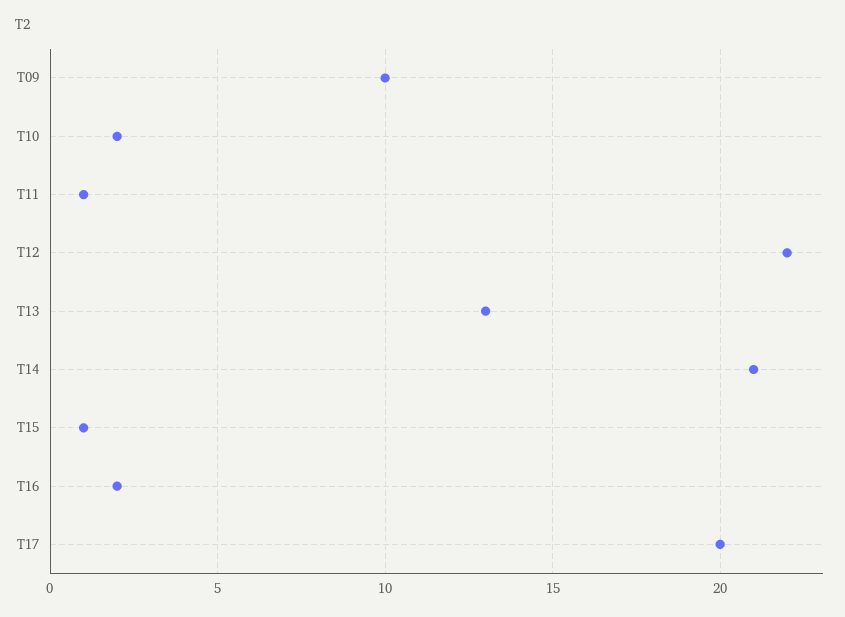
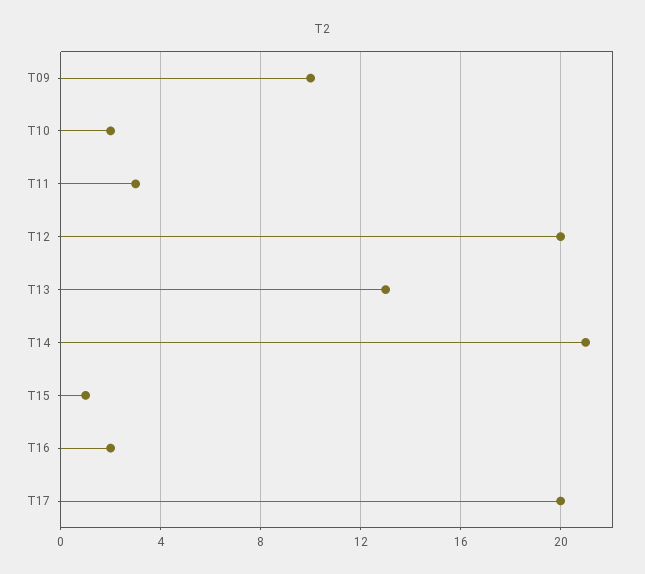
  {
    "T09": 10,
    "T10": 2,
-   "T11": 1,
+   "T11": 3,
-   "T12": 22,
+   "T12": 20,
    "T13": 13,
    "T14": 21,
    "T15": 1,
    "T16": 2,
    "T17": 20
  }

